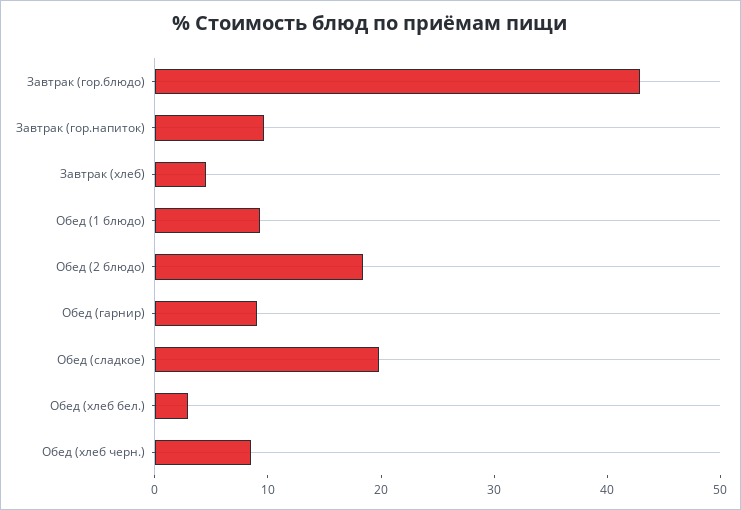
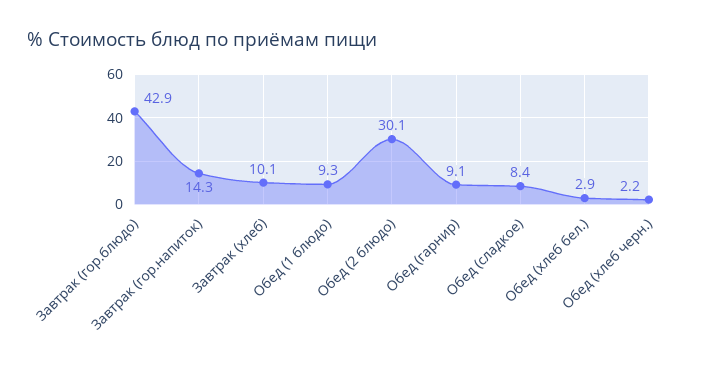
  {
    "Завтрак (гор.блюдо)": 42.9,
-   "Завтрак (гор.напиток)": 10,
+   "Завтрак (гор.напиток)": 14.3,
-   "Завтрак (хлеб)": 4,
+   "Завтрак (хлеб)": 10.1,
    "Обед (1 блюдо)": 9.3,
-   "Обед (2 блюдо)": 18,
+   "Обед (2 блюдо)": 30.1,
    "Обед (гарнир)": 9.1,
-   "Обед (сладкое)": 20,
+   "Обед (сладкое)": 8.4,
    "Обед (хлеб бел.)": 2.9,
-   "Обед (хлеб черн.)": 8
+   "Обед (хлеб черн.)": 2.2
  }

